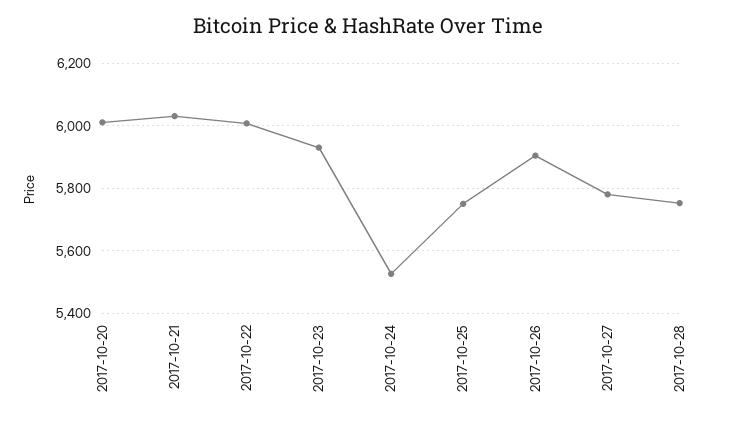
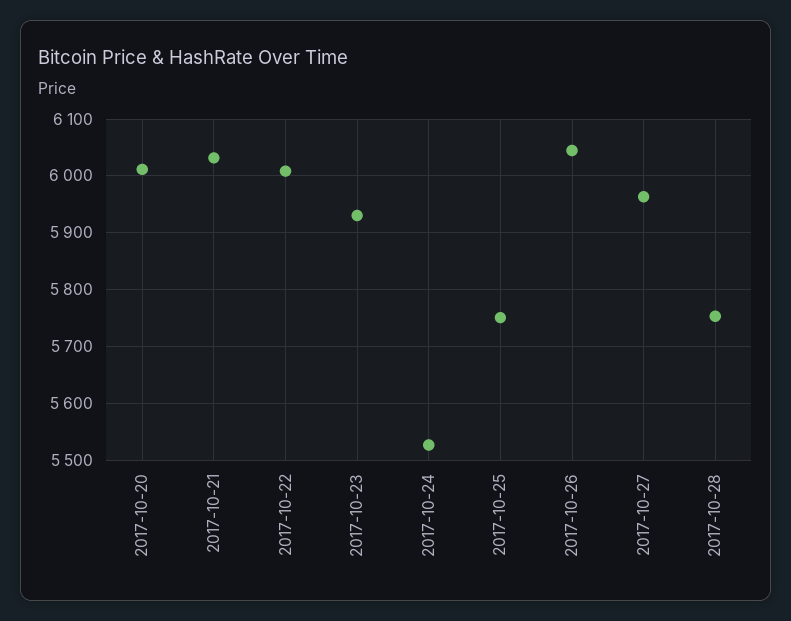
  {
    "2017-10-20": 6020,
    "2017-10-21": 6040,
    "2017-10-22": 6000,
    "2017-10-23": 5940,
    "2017-10-24": 5520,
    "2017-10-25": 5760,
-   "2017-10-26": 5900,
+   "2017-10-26": 6040,
-   "2017-10-27": 5780,
+   "2017-10-27": 5960,
    "2017-10-28": 5760
  }

